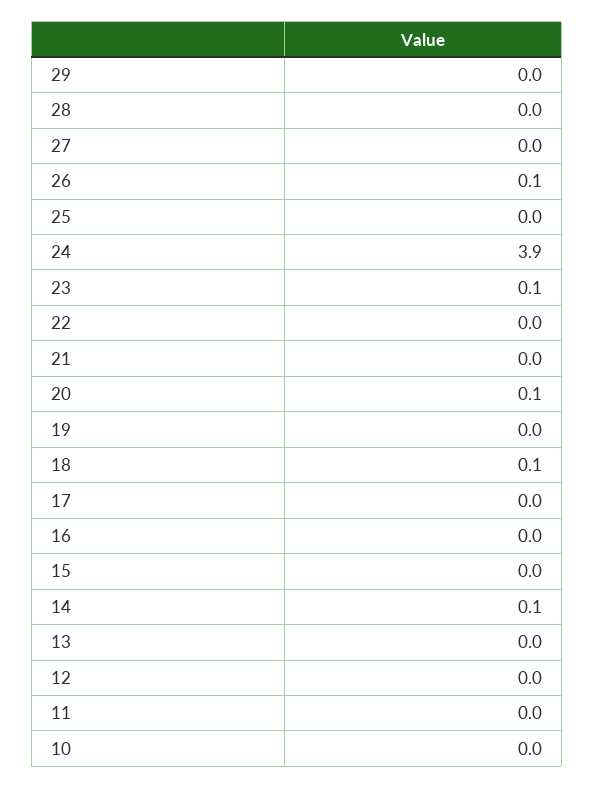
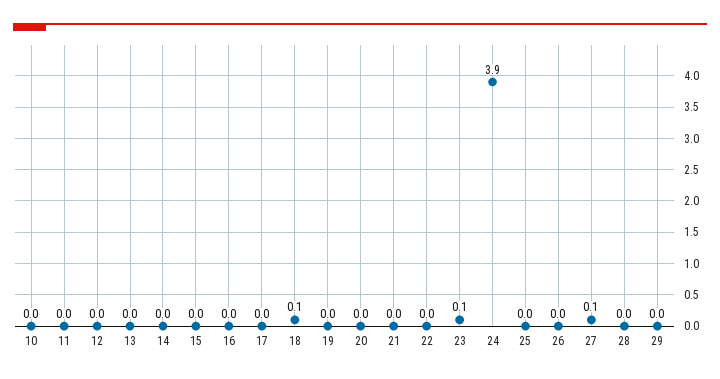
  {
    "29": 0,
    "28": 0,
-   "27": 0,
+   "27": 0.1,
-   "26": 0.1,
+   "26": 0,
    "25": 0,
    "24": 3.9,
    "23": 0.1,
    "22": 0,
    "21": 0,
-   "20": 0.1,
+   "20": 0,
    "19": 0,
    "18": 0.1,
    "17": 0,
    "16": 0,
    "15": 0,
-   "14": 0.1,
+   "14": 0,
    "13": 0,
    "12": 0,
    "11": 0,
    "10": 0
  }

